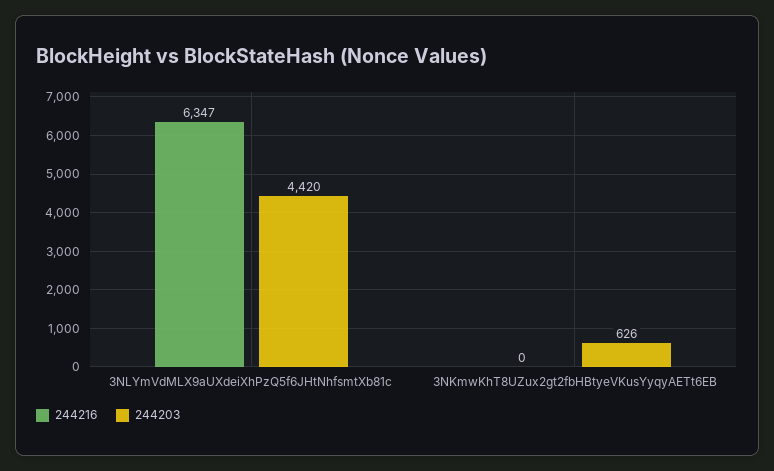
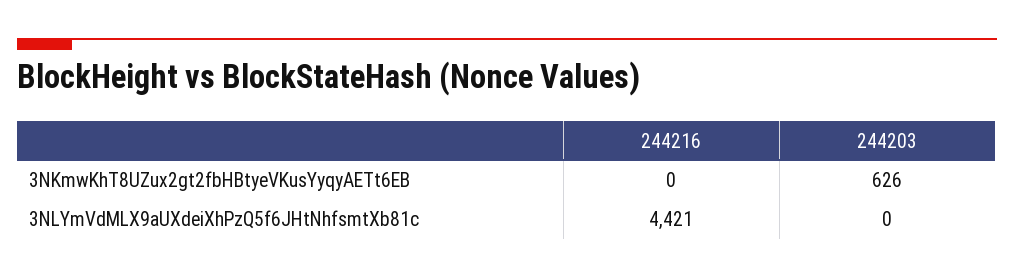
  {
    "244216": {
-     "3NLYmVdMLX9aUXdeiXhPzQ5f6JHtNhfsmtXb81c": 6347,
+     "3NLYmVdMLX9aUXdeiXhPzQ5f6JHtNhfsmtXb81c": 4421,
      "3NKmwKhT8UZux2gt2fbHBtyeVKusYyqyAETt6EB": 0
    },
    "244203": {
-     "3NLYmVdMLX9aUXdeiXhPzQ5f6JHtNhfsmtXb81c": 4420,
+     "3NLYmVdMLX9aUXdeiXhPzQ5f6JHtNhfsmtXb81c": 0,
      "3NKmwKhT8UZux2gt2fbHBtyeVKusYyqyAETt6EB": 626
    }
  }

